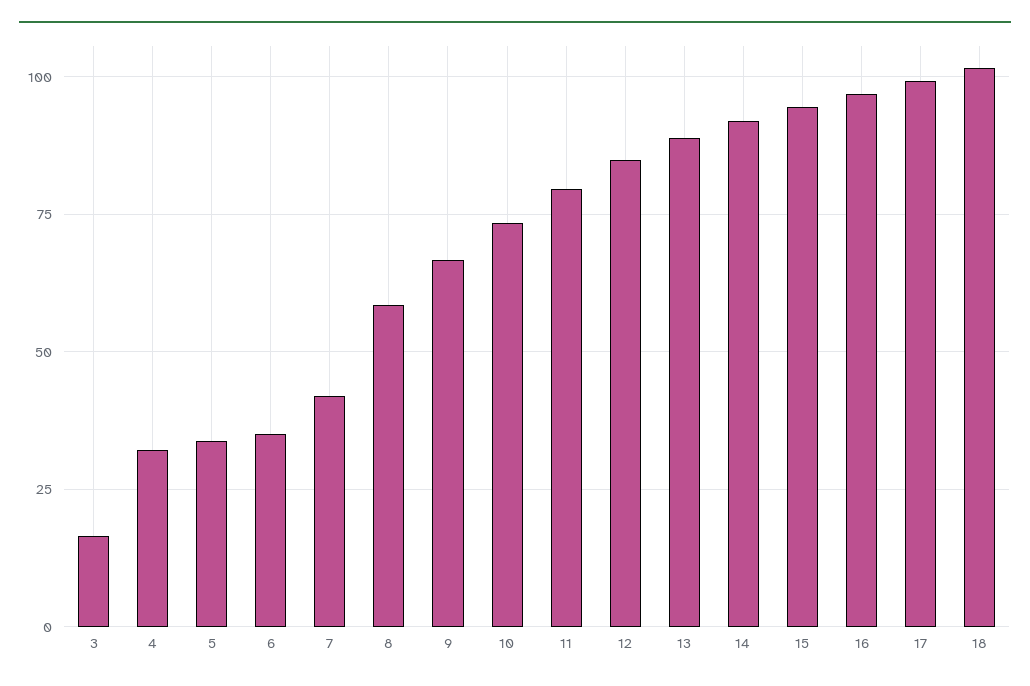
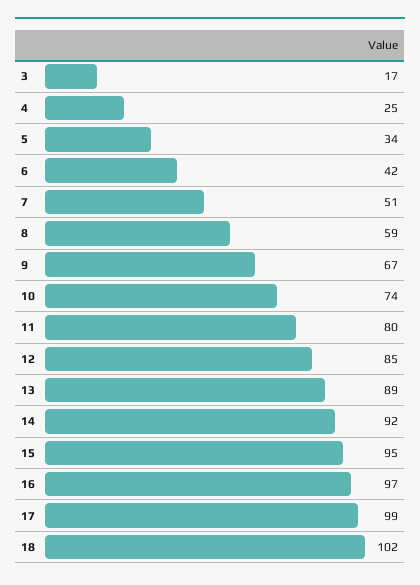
  {
    "3": 17,
-   "4": 32.5,
+   "4": 25,
    "5": 34,
-   "6": 35,
+   "6": 42,
-   "7": 42.5,
+   "7": 51,
    "8": 59,
    "9": 67,
    "10": 74,
    "11": 80,
    "12": 85,
    "13": 89,
    "14": 92,
    "15": 95,
    "16": 97,
    "17": 99,
    "18": 102
  }

